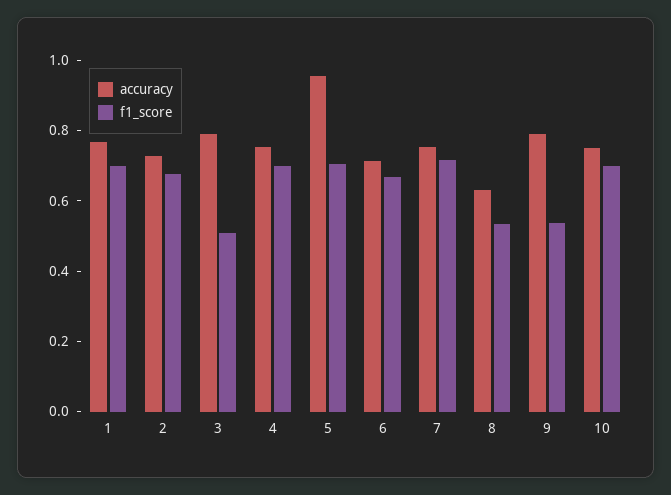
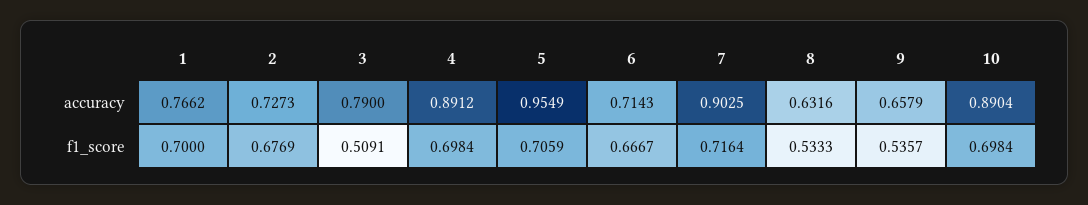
  {
    "accuracy": {
      "1": 0.7662,
      "2": 0.7273,
      "3": 0.79,
-     "4": 0.75,
+     "4": 0.8912,
      "5": 0.9549,
      "6": 0.7143,
-     "7": 0.75,
+     "7": 0.9025,
      "8": 0.6316,
-     "9": 0.8,
+     "9": 0.6579,
-     "10": 0.75
+     "10": 0.8904
    },
    "f1_score": {
      "1": 0.7,
      "2": 0.6769,
      "3": 0.5091,
      "4": 0.6984,
      "5": 0.7059,
      "6": 0.6667,
      "7": 0.7164,
      "8": 0.5333,
      "9": 0.5357,
      "10": 0.6984
    }
  }

